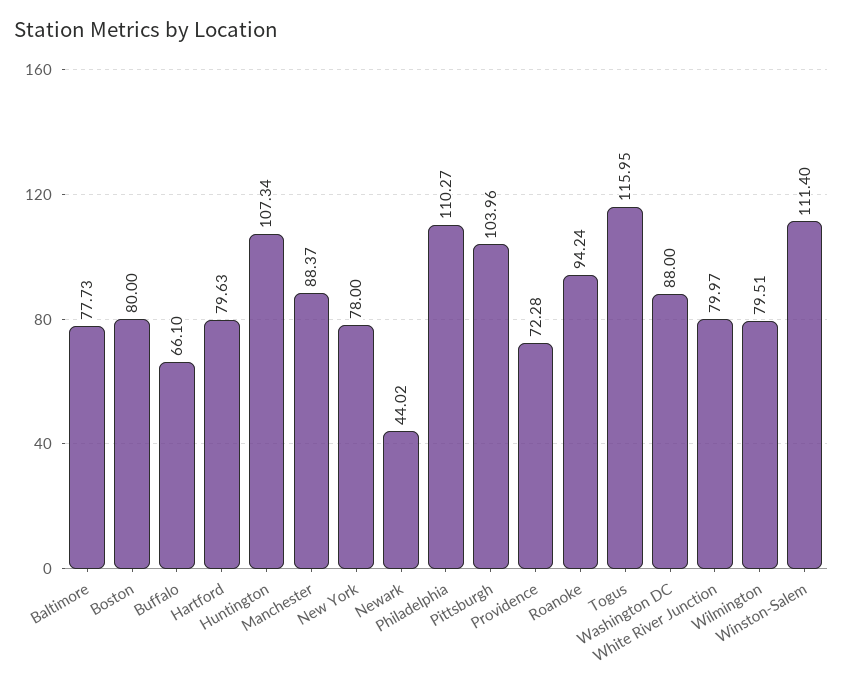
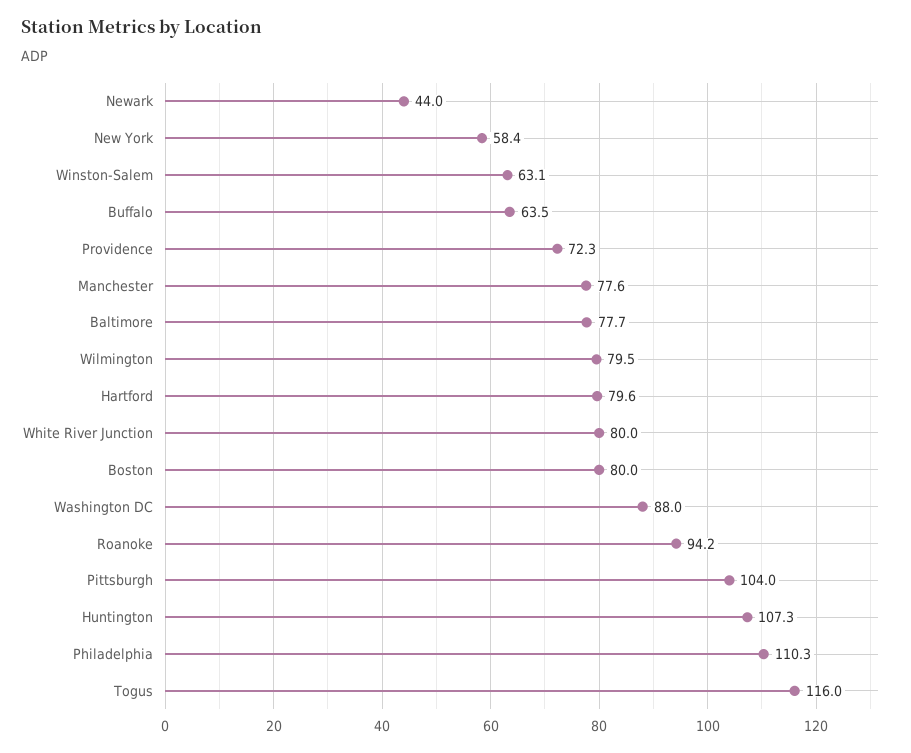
  {
    "Baltimore": 77.73,
    "Boston": 80,
-   "Buffalo": 66.1,
+   "Buffalo": 63.5,
    "Hartford": 79.63,
    "Huntington": 107.34,
-   "Manchester": 88.37,
+   "Manchester": 77.6,
-   "New York": 78,
+   "New York": 58.4,
    "Newark": 44.02,
    "Philadelphia": 110.27,
    "Pittsburgh": 103.96,
    "Providence": 72.28,
    "Roanoke": 94.24,
    "Togus": 115.95,
    "Washington DC": 88,
    "White River Junction": 79.97,
    "Wilmington": 79.51,
-   "Winston-Salem": 111.4
+   "Winston-Salem": 63.1
  }

